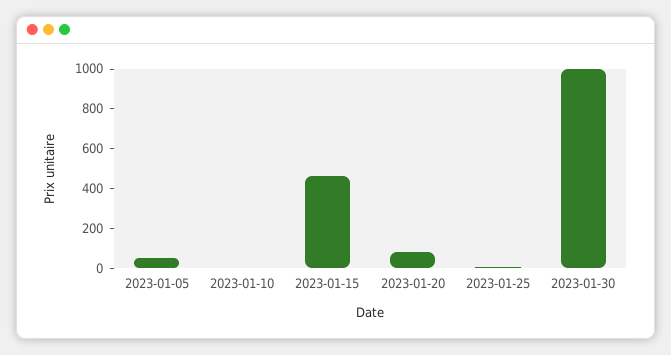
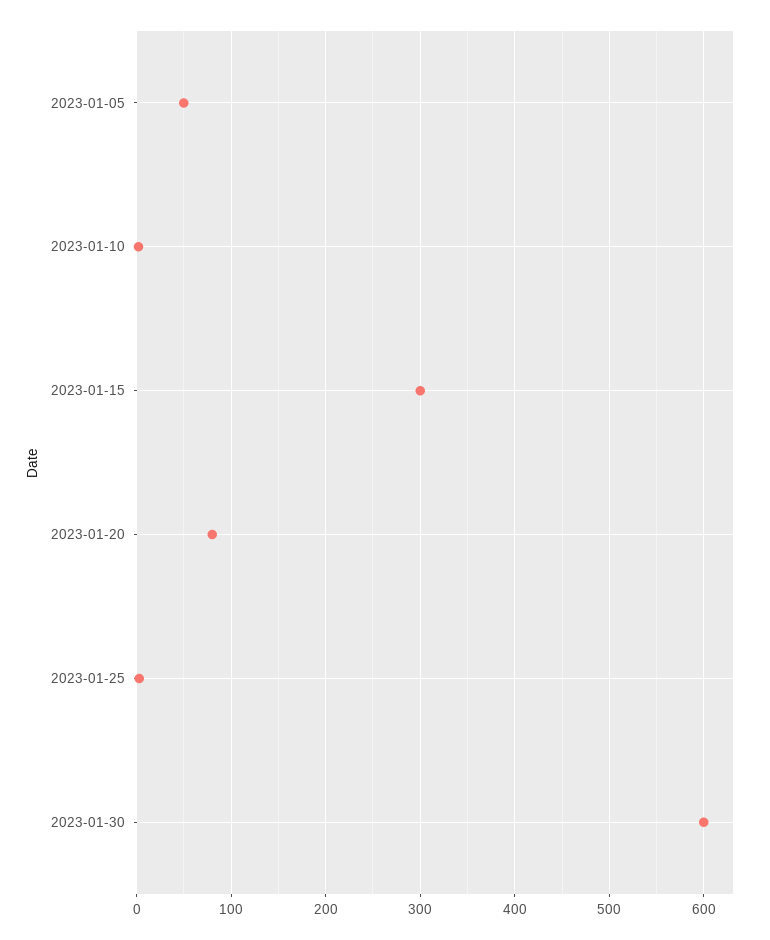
  {
    "2023-01-05": 50,
    "2023-01-10": 0,
-   "2023-01-15": 450,
+   "2023-01-15": 300,
    "2023-01-20": 80,
    "2023-01-25": 0,
-   "2023-01-30": 1000
+   "2023-01-30": 600
  }

